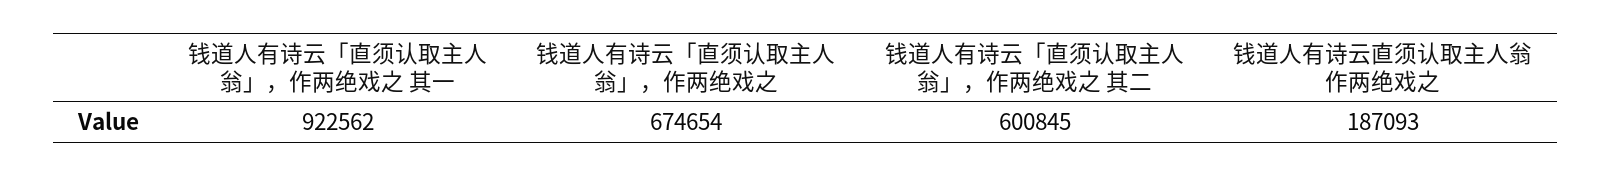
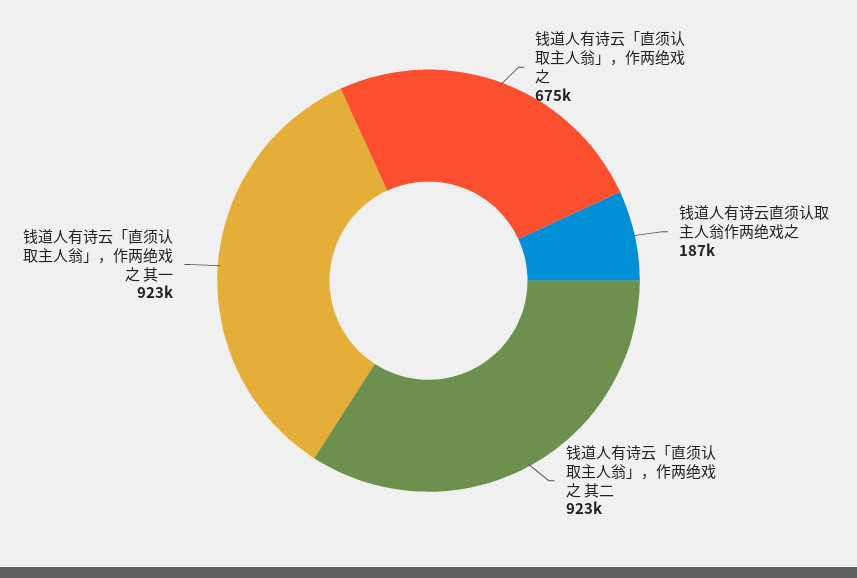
  {
    "钱道人有诗云「直须认取主人翁」，作两绝戏之 其一": 922562,
    "钱道人有诗云「直须认取主人翁」，作两绝戏之": 674654,
-   "钱道人有诗云「直须认取主人翁」，作两绝戏之 其二": 600845,
+   "钱道人有诗云「直须认取主人翁」，作两绝戏之 其二": 923000,
    "钱道人有诗云直须认取主人翁作两绝戏之": 187093
  }

